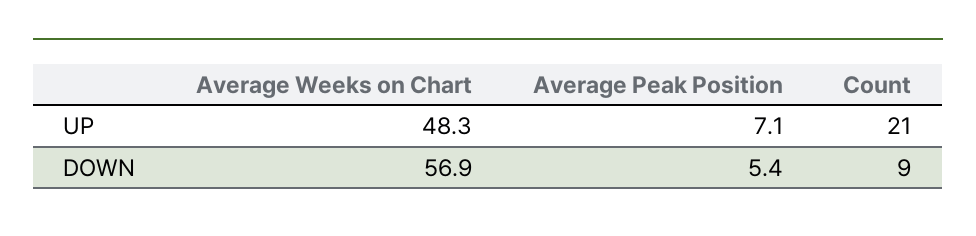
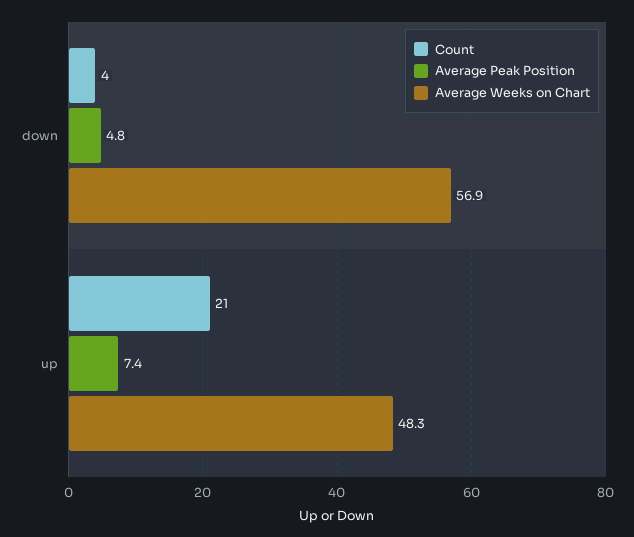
  {
    "Average Weeks on Chart": {
      "UP": 48.3,
      "DOWN": 56.9
    },
    "Average Peak Position": {
-     "UP": 7.1,
+     "UP": 7.4,
-     "DOWN": 5.4
+     "DOWN": 4.8
    },
    "Count": {
      "UP": 21,
-     "DOWN": 9
+     "DOWN": 4
    }
  }

